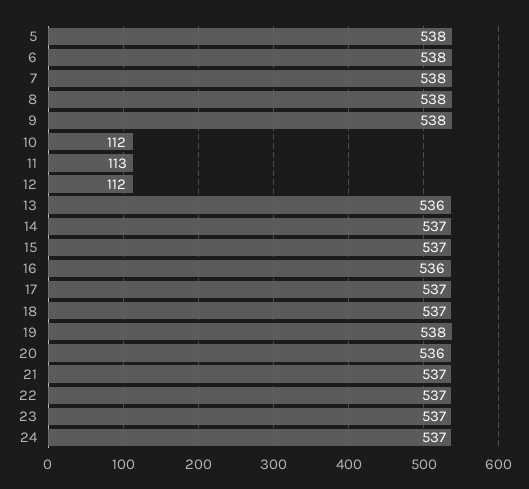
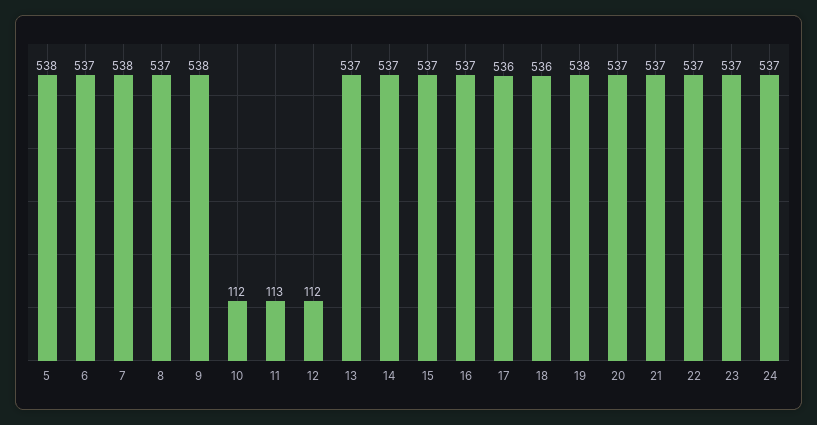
  {
    "5": 538,
-   "6": 538,
+   "6": 537,
    "7": 538,
-   "8": 538,
+   "8": 537,
    "9": 538,
    "10": 112,
    "11": 113,
    "12": 112,
-   "13": 536,
+   "13": 537,
    "14": 537,
    "15": 537,
-   "16": 536,
+   "16": 537,
-   "17": 537,
+   "17": 536,
-   "18": 537,
+   "18": 536,
    "19": 538,
-   "20": 536,
+   "20": 537,
    "21": 537,
    "22": 537,
    "23": 537,
    "24": 537
  }

